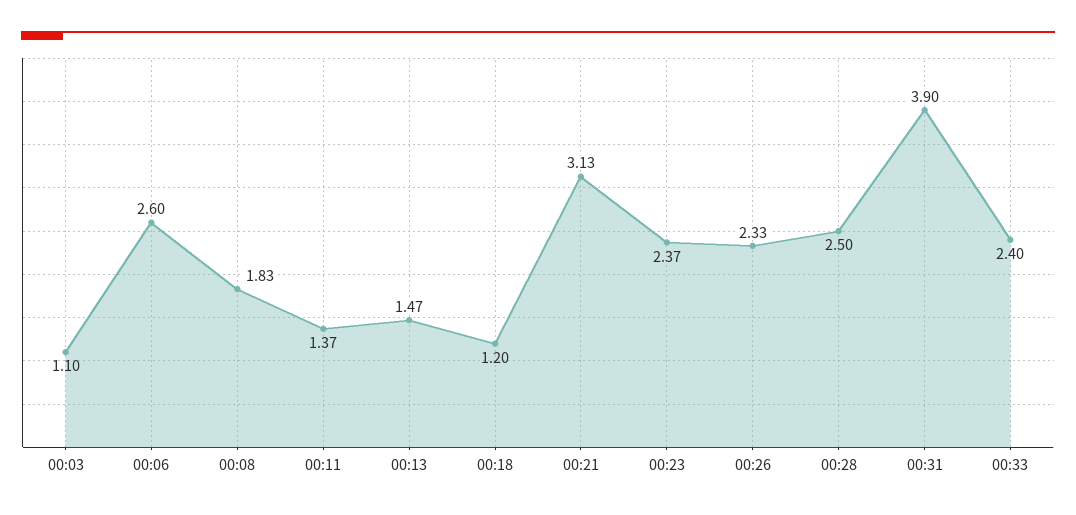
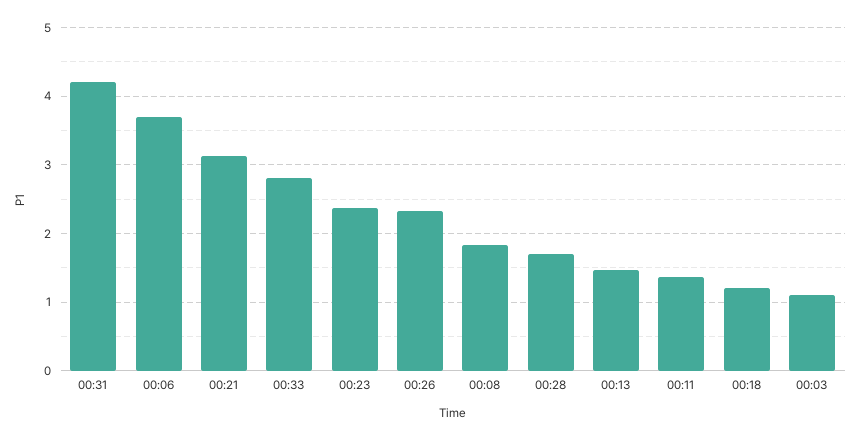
  {
    "00:03": 1.1,
-   "00:06": 2.6,
+   "00:06": 3.7,
    "00:08": 1.83,
    "00:11": 1.37,
    "00:13": 1.47,
    "00:18": 1.2,
    "00:21": 3.13,
    "00:23": 2.37,
    "00:26": 2.33,
-   "00:28": 2.5,
+   "00:28": 1.7,
-   "00:31": 3.9,
+   "00:31": 4.2,
-   "00:33": 2.4
+   "00:33": 2.8
  }

